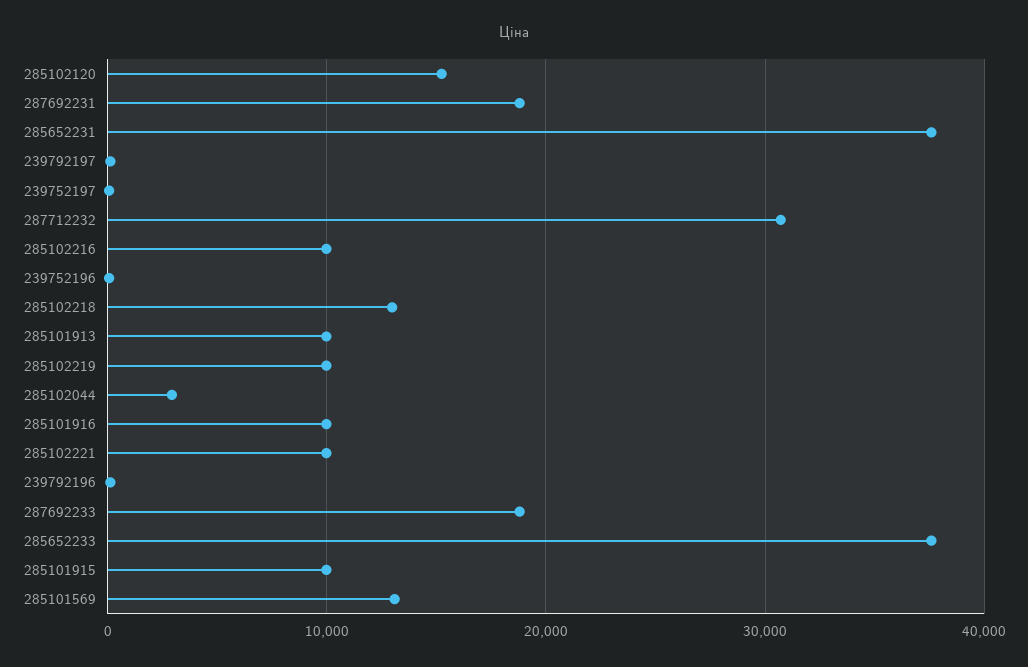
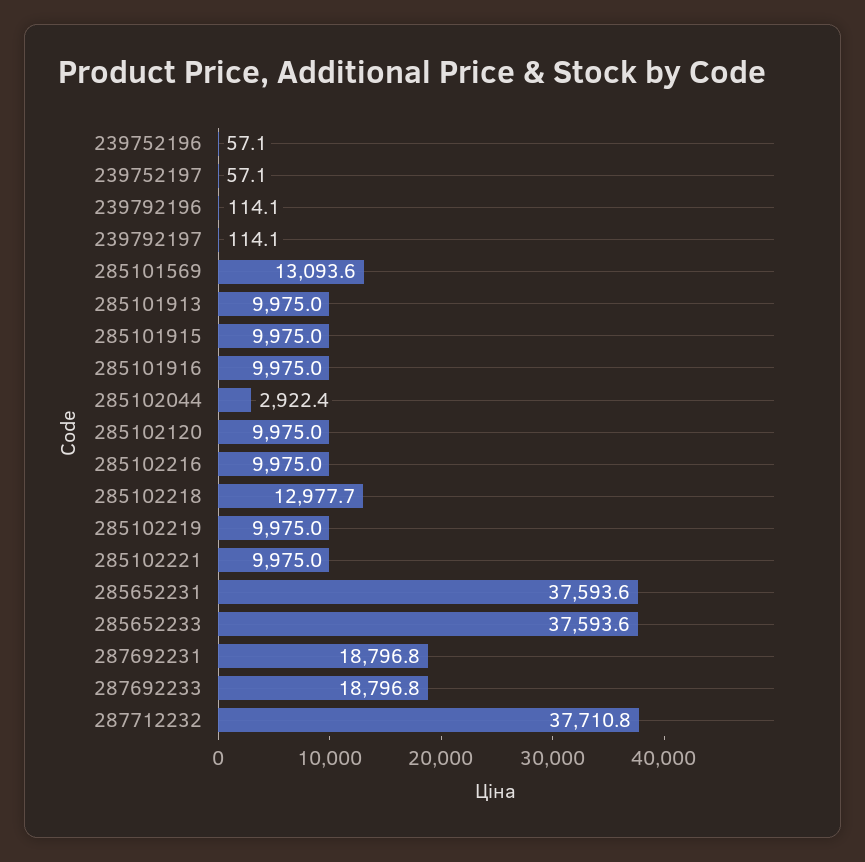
  {
-   "285102120": 15000,
+   "285102120": 9975,
    "287692231": 18796.8,
    "285652231": 37593.6,
    "239792197": 114.1,
    "239752197": 57.1,
-   "287712232": 31000,
+   "287712232": 37710.8,
    "285102216": 9975,
    "239752196": 57.1,
    "285102218": 12977.7,
    "285101913": 9975,
    "285102219": 9975,
    "285102044": 2922.4,
    "285101916": 9975,
    "285102221": 9975,
    "239792196": 114.1,
    "287692233": 18796.8,
    "285652233": 37593.6,
    "285101915": 9975,
    "285101569": 13093.6
  }

